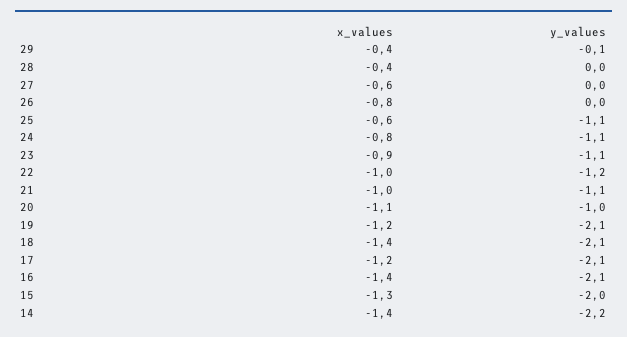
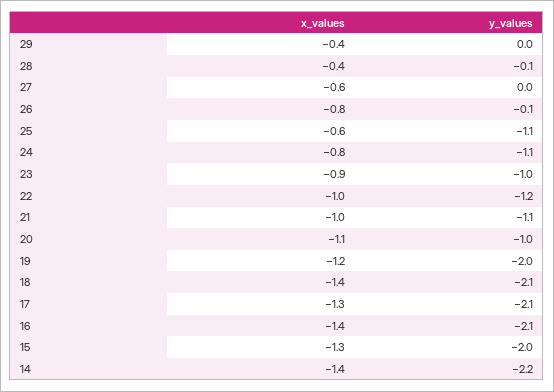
  {
    "x_values": {
      "29": -0.4,
      "28": -0.4,
      "27": -0.6,
      "26": -0.8,
      "25": -0.6,
      "24": -0.8,
      "23": -0.9,
      "22": -1,
      "21": -1,
      "20": -1.1,
      "19": -1.2,
      "18": -1.4,
-     "17": -1.2,
+     "17": -1.3,
      "16": -1.4,
      "15": -1.3,
      "14": -1.4
    },
    "y_values": {
-     "29": -0.1,
+     "29": 0,
-     "28": 0,
+     "28": -0.1,
      "27": 0,
-     "26": 0,
+     "26": -0.1,
      "25": -1.1,
      "24": -1.1,
-     "23": -1.1,
+     "23": -1,
      "22": -1.2,
      "21": -1.1,
      "20": -1,
-     "19": -2.1,
+     "19": -2,
      "18": -2.1,
      "17": -2.1,
      "16": -2.1,
      "15": -2,
      "14": -2.2
    }
  }

